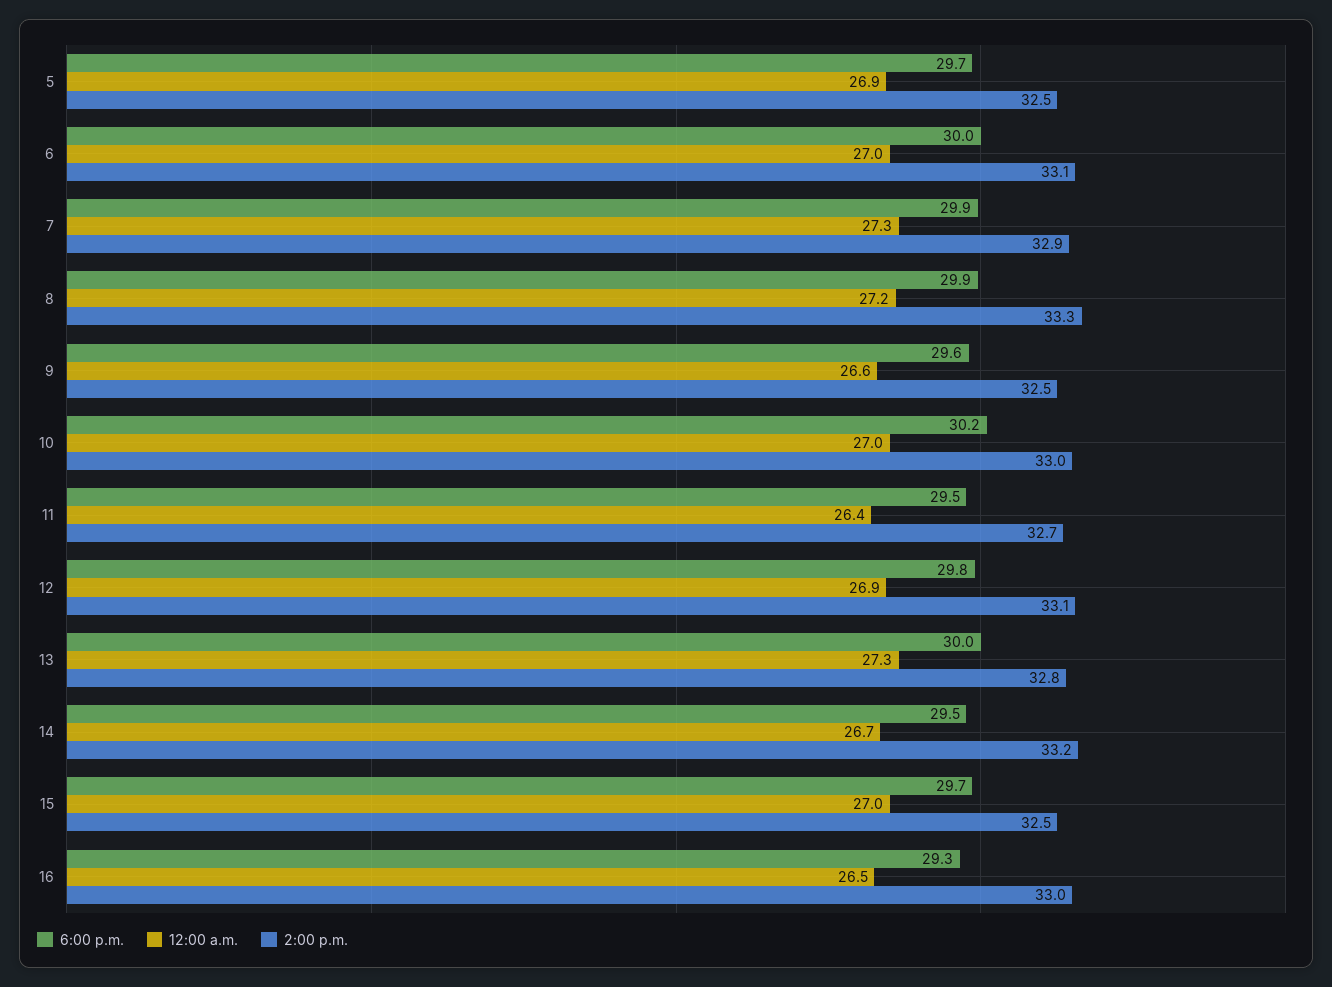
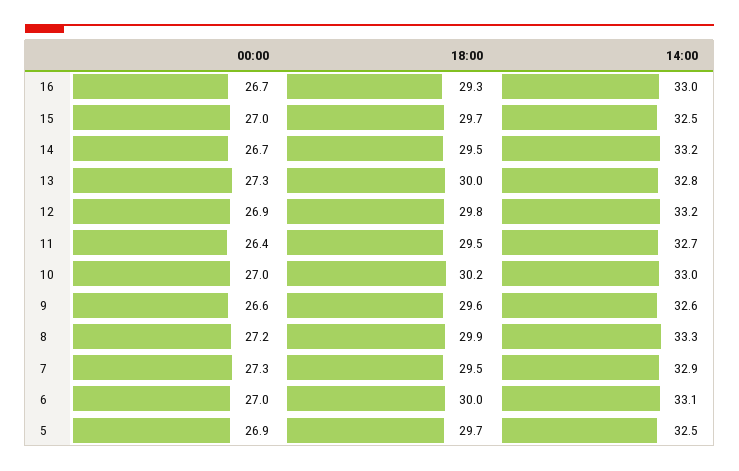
  {
    "6:00 p.m.": {
      "5": 29.7,
      "6": 30,
-     "7": 29.9,
+     "7": 29.5,
      "8": 29.9,
      "9": 29.6,
      "10": 30.2,
      "11": 29.5,
      "12": 29.8,
      "13": 30,
      "14": 29.5,
      "15": 29.7,
      "16": 29.3
    },
    "12:00 a.m.": {
      "5": 26.9,
      "6": 27,
      "7": 27.3,
      "8": 27.2,
      "9": 26.6,
      "10": 27,
      "11": 26.4,
      "12": 26.9,
      "13": 27.3,
      "14": 26.7,
      "15": 27,
-     "16": 26.5
+     "16": 26.7
    },
    "2:00 p.m.": {
      "5": 32.5,
      "6": 33.1,
      "7": 32.9,
      "8": 33.3,
-     "9": 32.5,
+     "9": 32.6,
      "10": 33,
      "11": 32.7,
-     "12": 33.1,
+     "12": 33.2,
      "13": 32.8,
      "14": 33.2,
      "15": 32.5,
      "16": 33
    }
  }

